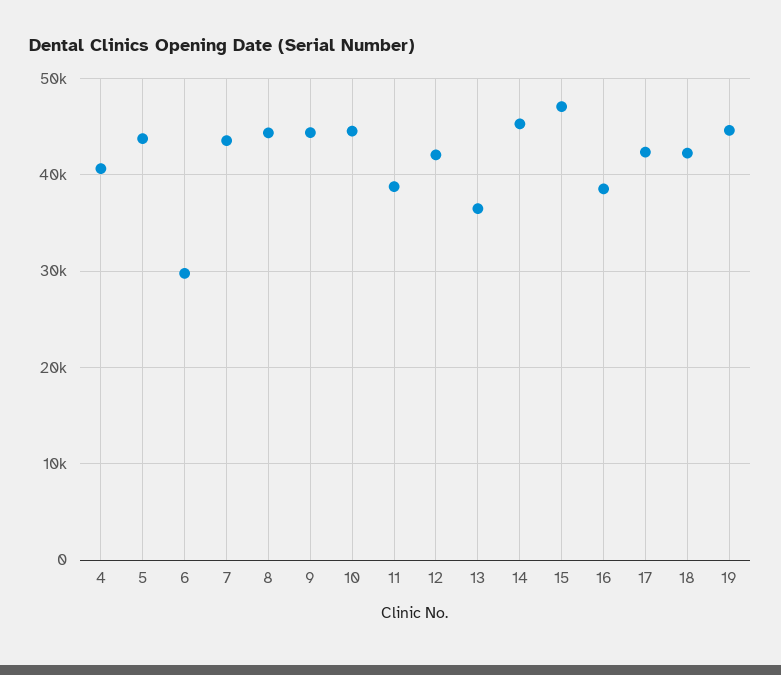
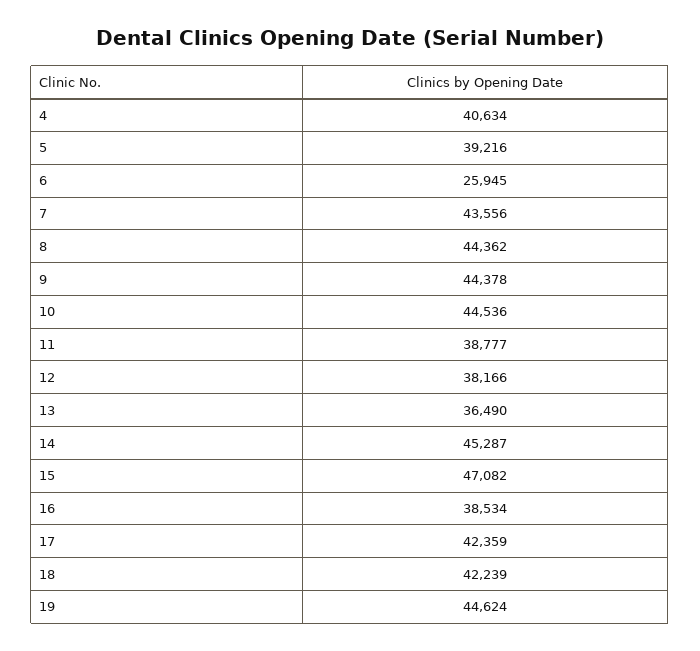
  {
    "4": 40634,
-   "5": 44000,
+   "5": 39216,
-   "6": 30000,
+   "6": 25945,
    "7": 43556,
    "8": 44362,
    "9": 44378,
    "10": 44536,
    "11": 38777,
-   "12": 42000,
+   "12": 38166,
    "13": 36490,
    "14": 45287,
    "15": 47082,
    "16": 38534,
    "17": 42359,
    "18": 42239,
    "19": 44624
  }

